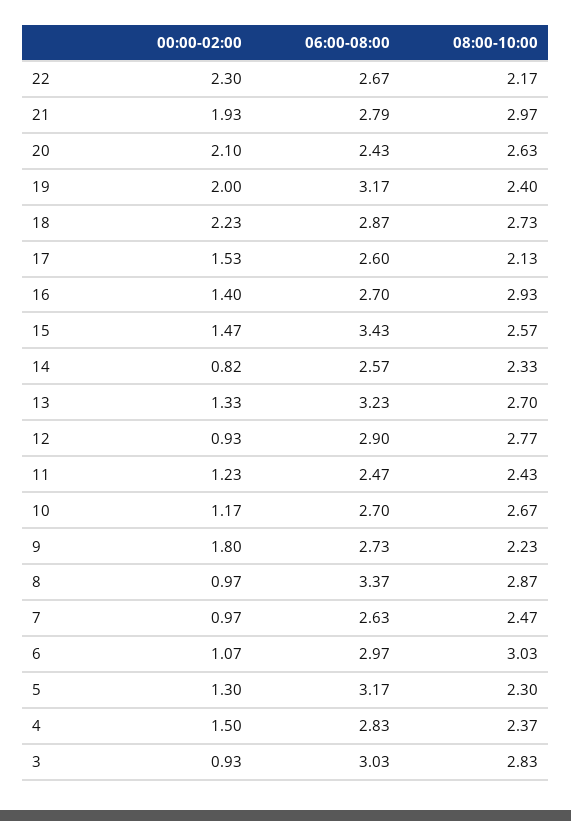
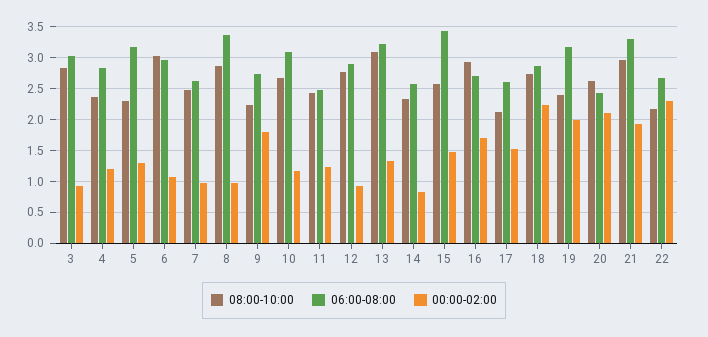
  {
    "00:00-02:00": {
      "22": 2.3,
      "21": 1.93,
      "20": 2.1,
      "19": 2,
      "18": 2.23,
      "17": 1.53,
-     "16": 1.4,
+     "16": 1.7,
      "15": 1.47,
      "14": 0.82,
      "13": 1.33,
      "12": 0.93,
      "11": 1.23,
      "10": 1.17,
      "9": 1.8,
      "8": 0.97,
      "7": 0.97,
      "6": 1.07,
      "5": 1.3,
-     "4": 1.5,
+     "4": 1.2,
      "3": 0.93
    },
    "06:00-08:00": {
      "22": 2.67,
-     "21": 2.79,
+     "21": 3.3,
      "20": 2.43,
      "19": 3.17,
      "18": 2.87,
      "17": 2.6,
      "16": 2.7,
      "15": 3.43,
      "14": 2.57,
      "13": 3.23,
      "12": 2.9,
      "11": 2.47,
-     "10": 2.7,
+     "10": 3.1,
      "9": 2.73,
      "8": 3.37,
      "7": 2.63,
      "6": 2.97,
      "5": 3.17,
      "4": 2.83,
      "3": 3.03
    },
    "08:00-10:00": {
      "22": 2.17,
      "21": 2.97,
      "20": 2.63,
      "19": 2.4,
      "18": 2.73,
      "17": 2.13,
      "16": 2.93,
      "15": 2.57,
      "14": 2.33,
-     "13": 2.7,
+     "13": 3.1,
      "12": 2.77,
      "11": 2.43,
      "10": 2.67,
      "9": 2.23,
      "8": 2.87,
      "7": 2.47,
      "6": 3.03,
      "5": 2.3,
      "4": 2.37,
      "3": 2.83
    }
  }

